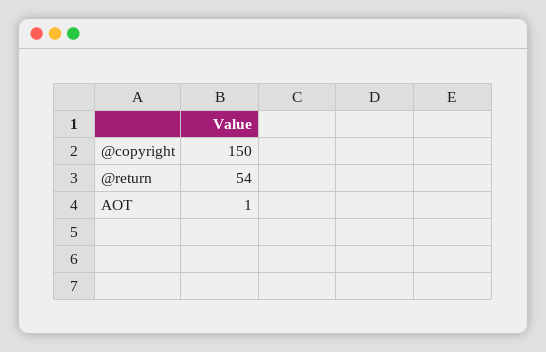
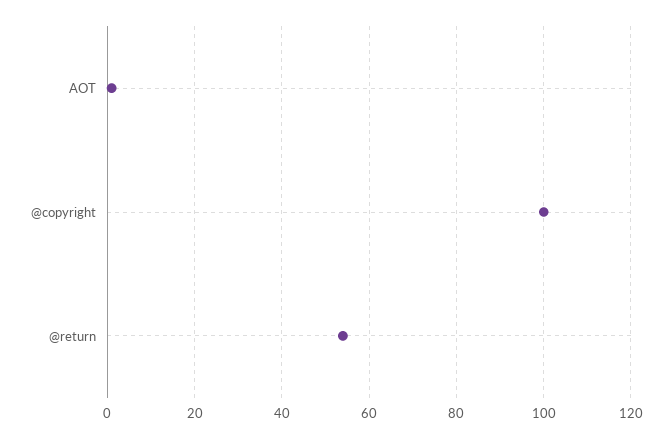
  {
-   "@copyright": 150,
+   "@copyright": 100,
    "@return": 54,
    "AOT": 1
  }

